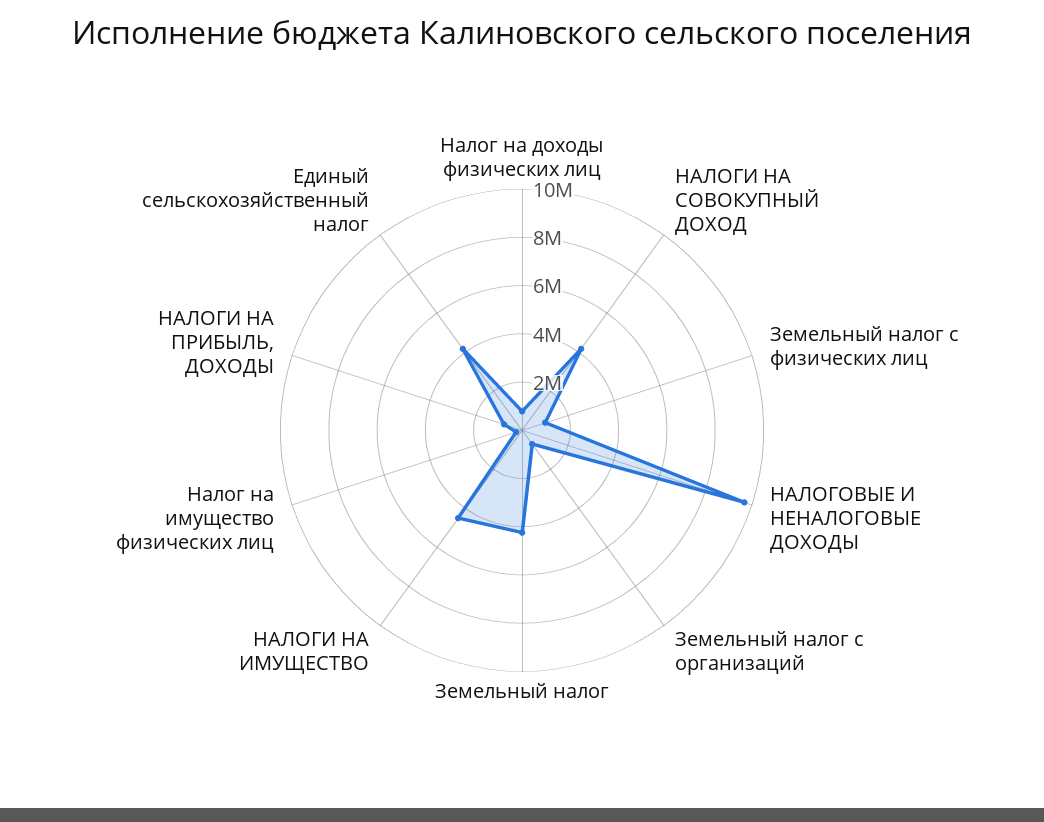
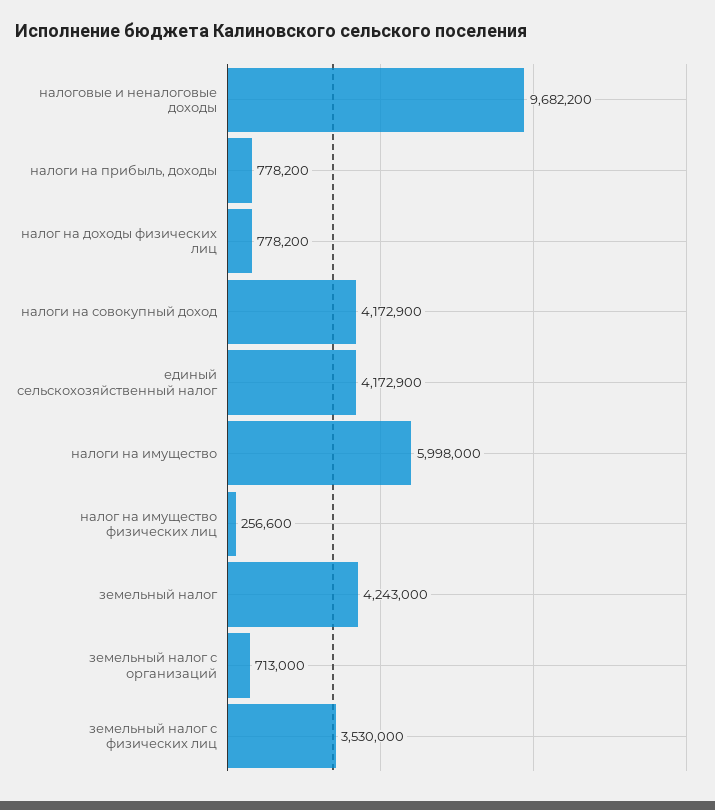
  {
    "Налог на доходы физических лиц": 778200,
    "НАЛОГИ НА СОВОКУПНЫЙ ДОХОД": 4172900,
-   "Земельный налог с физических лиц": 1000000,
+   "Земельный налог с физических лиц": 3530000,
    "НАЛОГОВЫЕ И НЕНАЛОГОВЫЕ ДОХОДЫ": 9682200,
    "Земельный налог с организаций": 713000,
    "Земельный налог": 4243000,
-   "НАЛОГИ НА ИМУЩЕСТВО": 4500000,
+   "НАЛОГИ НА ИМУЩЕСТВО": 5998000,
    "Налог на имущество физических лиц": 256600,
    "НАЛОГИ НА ПРИБЫЛЬ, ДОХОДЫ": 778200,
    "Единый сельскохозяйственный налог": 4172900
  }

